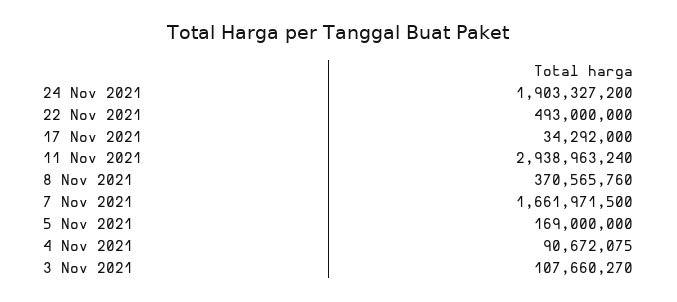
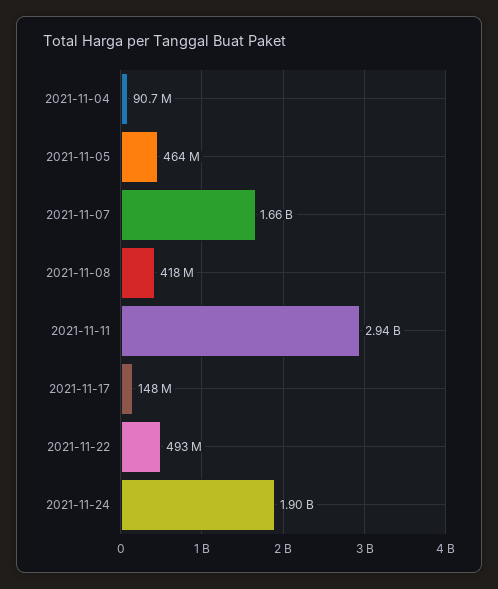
  {
    "24 Nov 2021": 1903327200,
    "22 Nov 2021": 493000000,
-   "17 Nov 2021": 34292000,
+   "17 Nov 2021": 148000000,
    "11 Nov 2021": 2938963240,
-   "8 Nov 2021": 370565760,
+   "8 Nov 2021": 418000000,
    "7 Nov 2021": 1661971500,
-   "5 Nov 2021": 169000000,
+   "5 Nov 2021": 464000000,
-   "4 Nov 2021": 90672075,
+   "4 Nov 2021": 90672075
-   "3 Nov 2021": 107660270
  }

